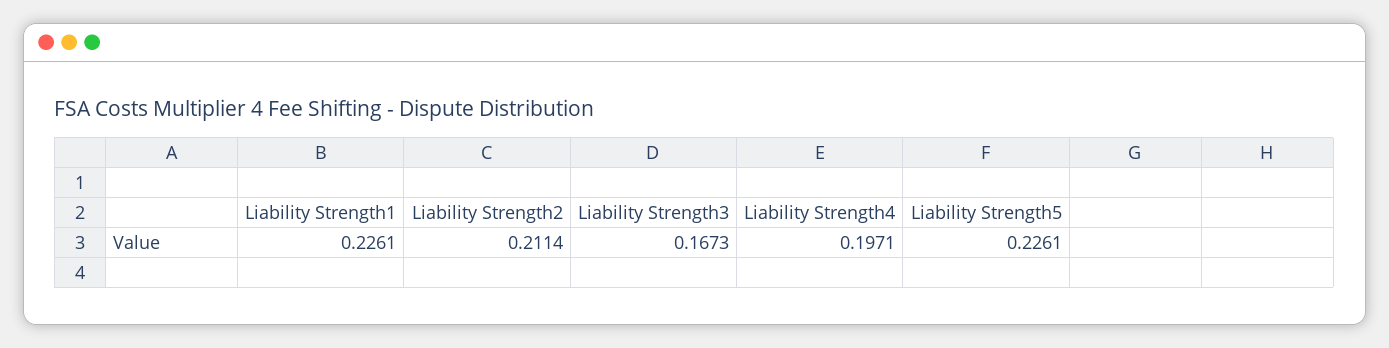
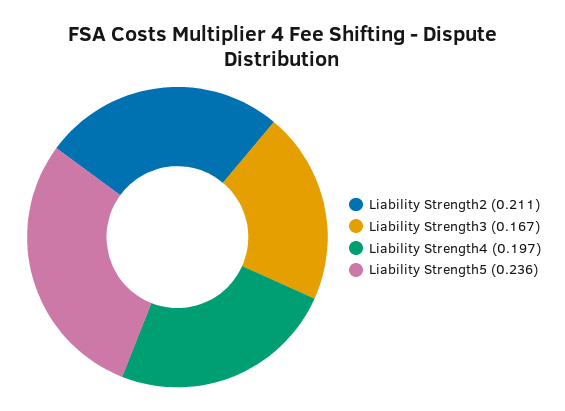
  {
-   "Liability Strength1": 0.2261,
    "Liability Strength2": 0.2114,
    "Liability Strength3": 0.1673,
    "Liability Strength4": 0.1971,
-   "Liability Strength5": 0.2261
+   "Liability Strength5": 0.236
  }

